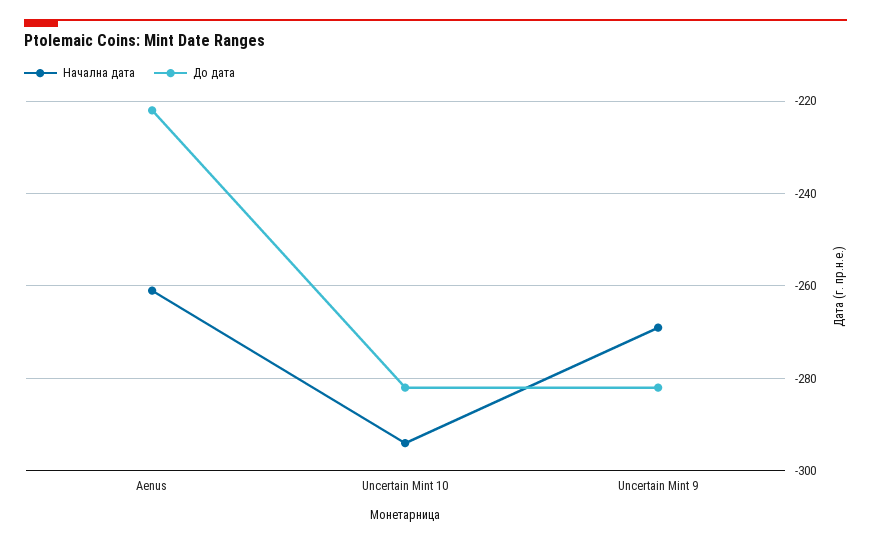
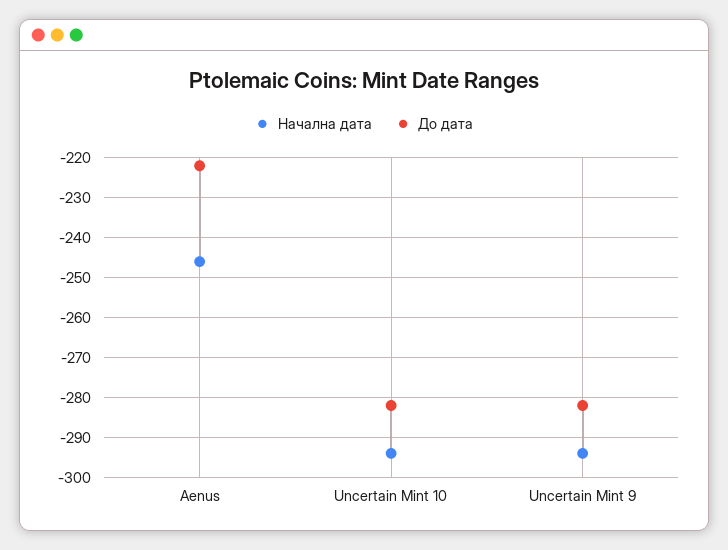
  {
    "Начална дата": {
-     "Aenus": -260,
+     "Aenus": -245,
      "Uncertain Mint 10": -295,
-     "Uncertain Mint 9": -270
+     "Uncertain Mint 9": -295
    },
    "До дата": {
      "Aenus": -220,
      "Uncertain Mint 10": -280,
      "Uncertain Mint 9": -280
    }
  }

